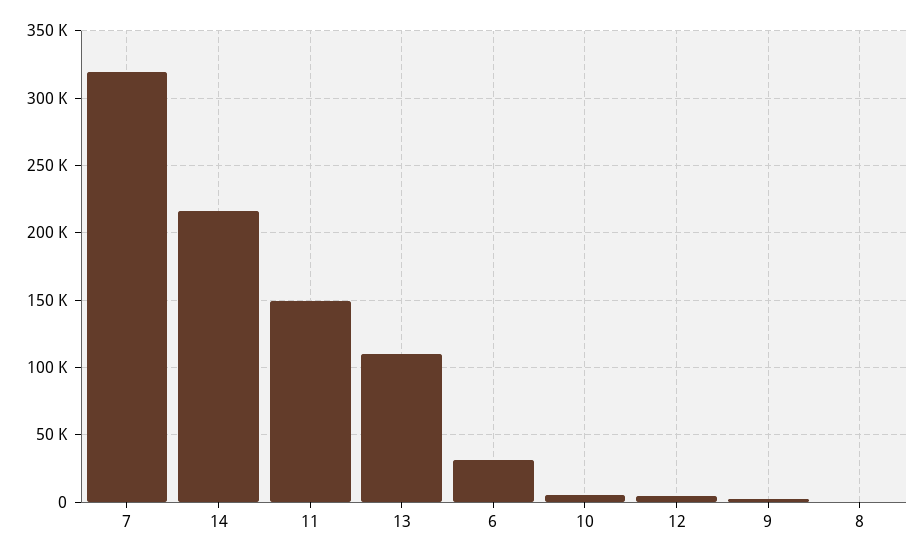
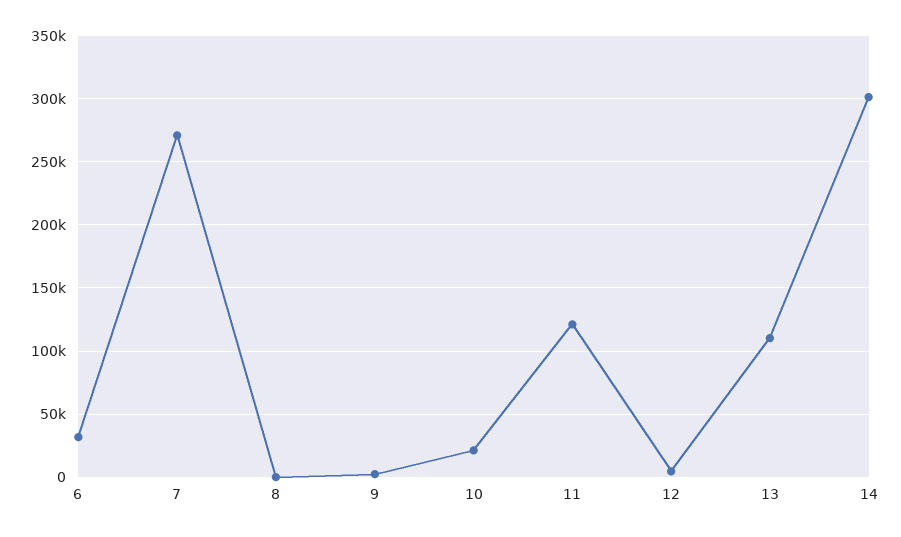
  {
-   "7": 320000,
+   "7": 270000,
-   "14": 215000,
+   "14": 300000,
-   "11": 150000,
+   "11": 120000,
    "13": 110000,
    "6": 30000,
-   "10": 5000,
+   "10": 20000,
    "12": 5000,
    "9": 0,
    "8": 0
  }

